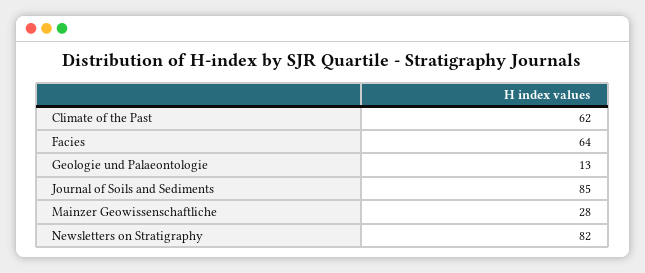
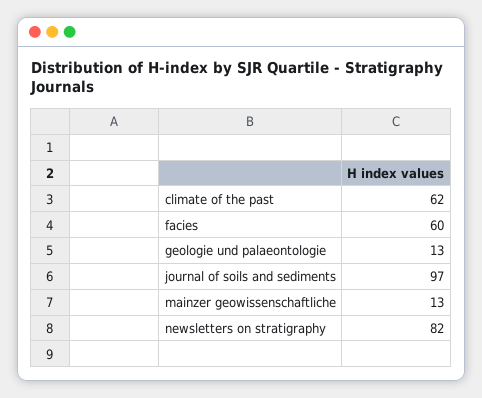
  {
    "Climate of the Past": 62,
-   "Facies": 64,
+   "Facies": 60,
    "Geologie und Palaeontologie": 13,
-   "Journal of Soils and Sediments": 85,
+   "Journal of Soils and Sediments": 97,
-   "Mainzer Geowissenschaftliche": 28,
+   "Mainzer Geowissenschaftliche": 13,
    "Newsletters on Stratigraphy": 82
  }

